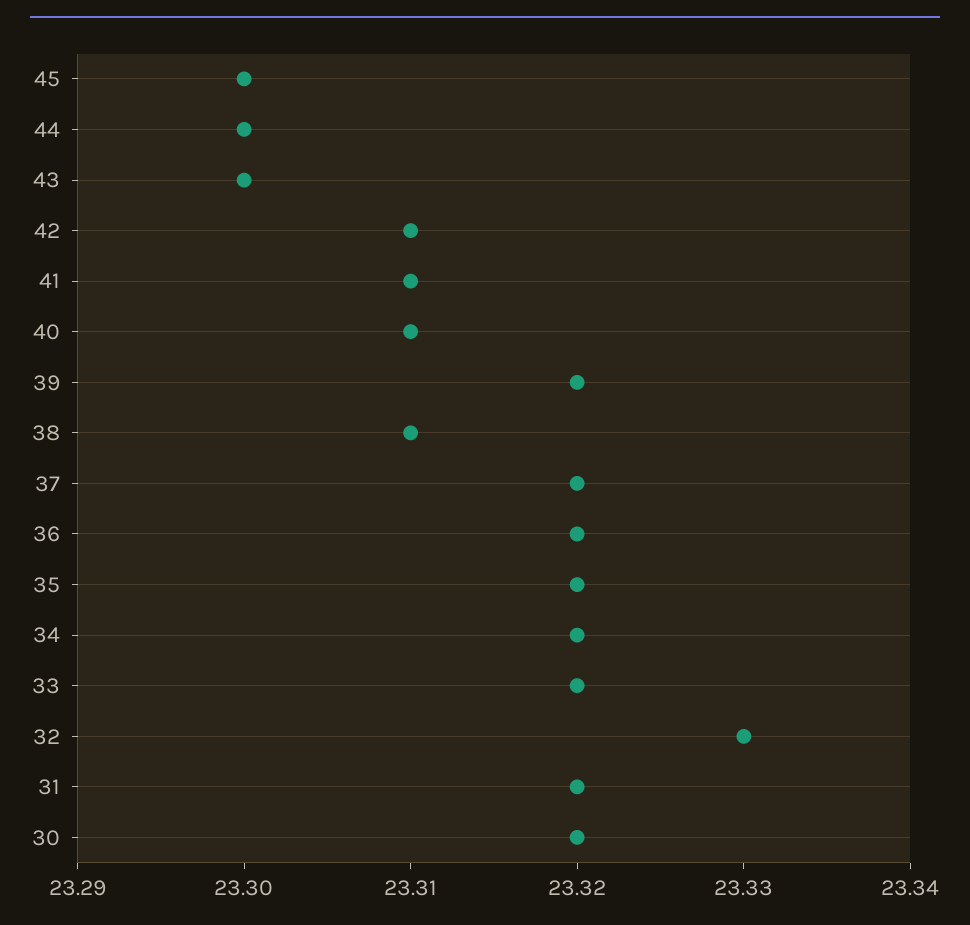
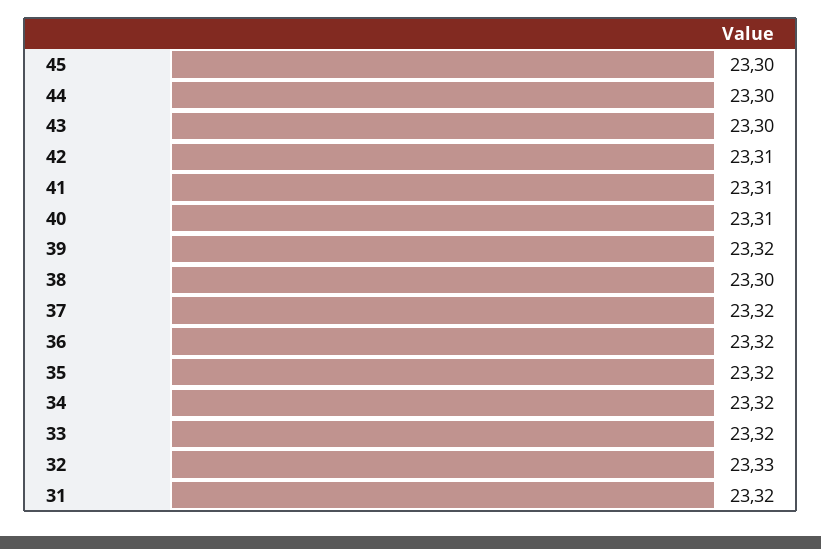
  {
    "45": 23.3,
    "44": 23.3,
    "43": 23.3,
    "42": 23.31,
    "41": 23.31,
    "40": 23.31,
    "39": 23.32,
-   "38": 23.31,
+   "38": 23.3,
    "37": 23.32,
    "36": 23.32,
    "35": 23.32,
    "34": 23.32,
    "33": 23.32,
    "32": 23.33,
-   "31": 23.32,
+   "31": 23.32
-   "30": 23.32
  }

